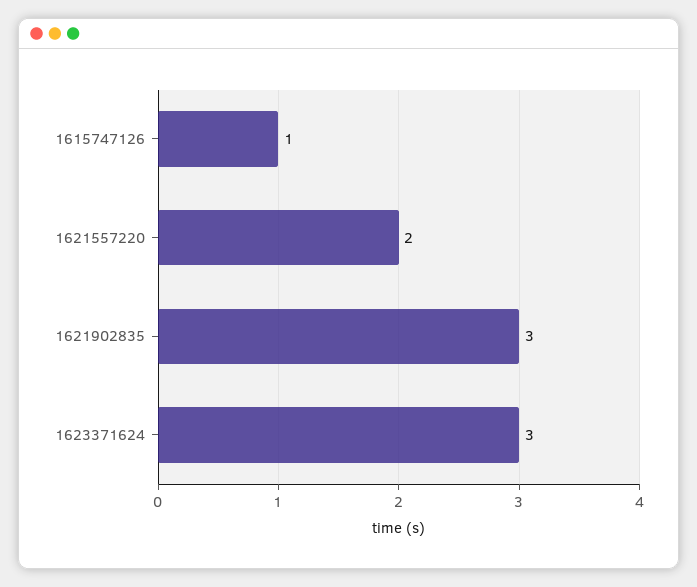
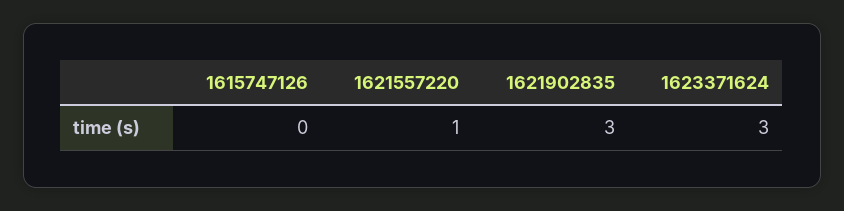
  {
-   "1615747126": 1,
+   "1615747126": 0,
-   "1621557220": 2,
+   "1621557220": 1,
    "1621902835": 3,
    "1623371624": 3
  }

